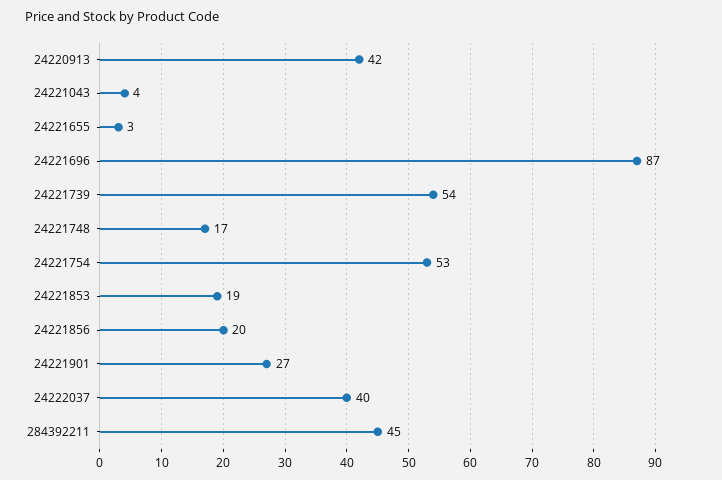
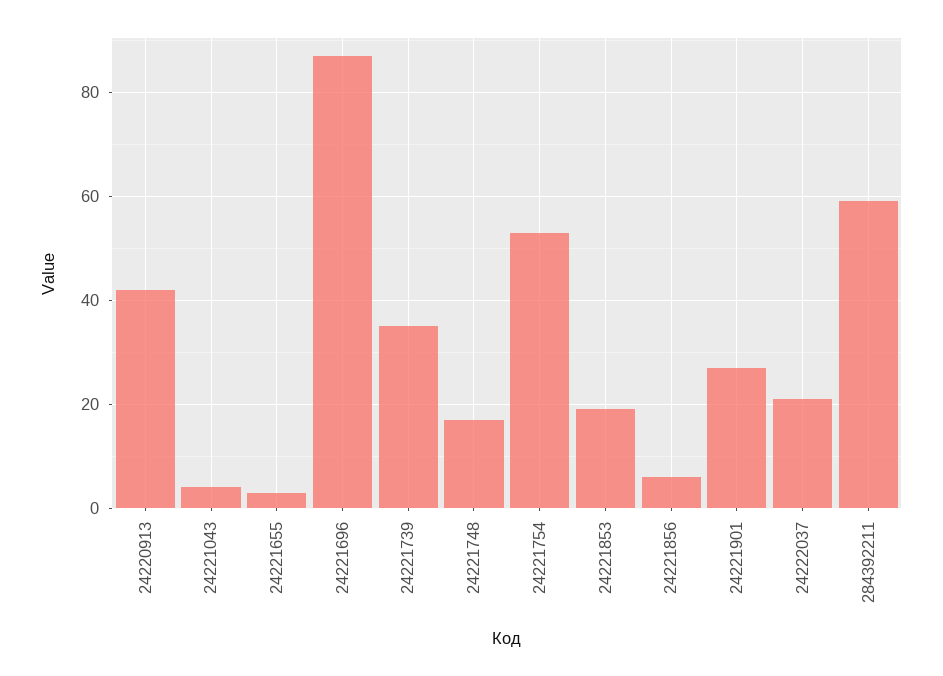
  {
    "24220913": 42,
    "24221043": 4,
    "24221655": 3,
    "24221696": 87,
-   "24221739": 54,
+   "24221739": 35,
    "24221748": 17,
    "24221754": 53,
    "24221853": 19,
-   "24221856": 20,
+   "24221856": 5,
    "24221901": 27,
-   "24222037": 40,
+   "24222037": 20,
-   "284392211": 45
+   "284392211": 60
  }

